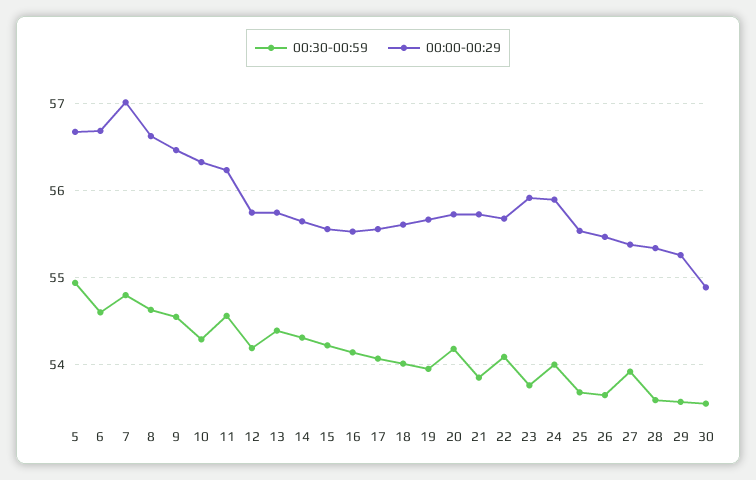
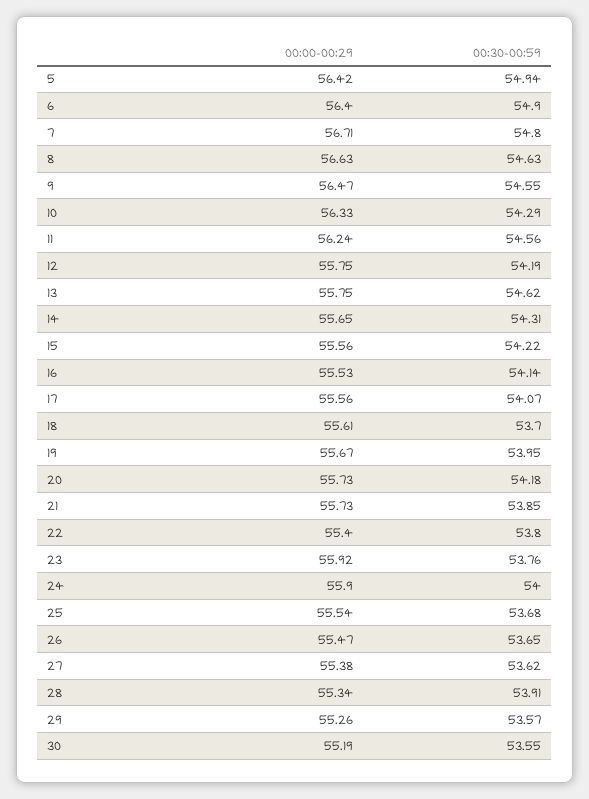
  {
    "00:30-00:59": {
      "5": 54.94,
-     "6": 54.6,
+     "6": 54.9,
      "7": 54.8,
      "8": 54.63,
      "9": 54.55,
      "10": 54.29,
      "11": 54.56,
      "12": 54.19,
-     "13": 54.4,
+     "13": 54.62,
      "14": 54.31,
      "15": 54.22,
      "16": 54.14,
      "17": 54.07,
-     "18": 54,
+     "18": 53.7,
      "19": 53.95,
      "20": 54.18,
      "21": 53.85,
-     "22": 54.1,
+     "22": 53.8,
      "23": 53.76,
      "24": 54,
      "25": 53.68,
      "26": 53.65,
-     "27": 53.9,
+     "27": 53.62,
-     "28": 53.6,
+     "28": 53.91,
      "29": 53.57,
      "30": 53.55
    },
    "00:00-00:29": {
-     "5": 56.7,
+     "5": 56.42,
-     "6": 56.7,
+     "6": 56.4,
-     "7": 57,
+     "7": 56.71,
      "8": 56.63,
      "9": 56.47,
      "10": 56.33,
      "11": 56.24,
      "12": 55.75,
      "13": 55.75,
      "14": 55.65,
      "15": 55.56,
      "16": 55.53,
      "17": 55.56,
      "18": 55.61,
      "19": 55.67,
      "20": 55.73,
      "21": 55.73,
-     "22": 55.7,
+     "22": 55.4,
      "23": 55.92,
      "24": 55.9,
      "25": 55.54,
      "26": 55.47,
      "27": 55.38,
      "28": 55.34,
      "29": 55.26,
-     "30": 54.9
+     "30": 55.19
    }
  }

